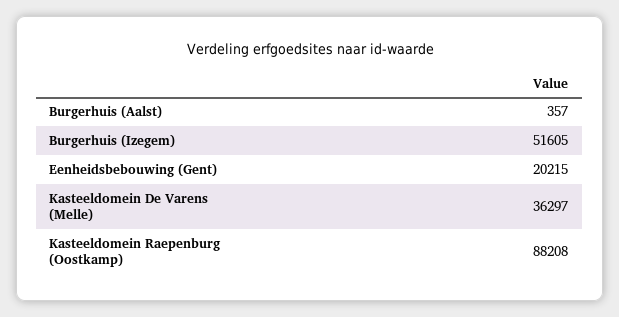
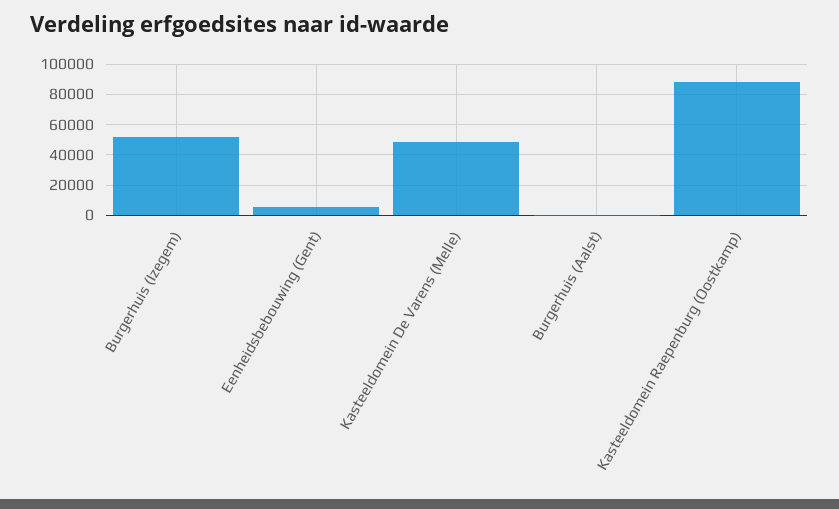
  {
    "Burgerhuis (Aalst)": 357,
    "Burgerhuis (Izegem)": 51605,
-   "Eenheidsbebouwing (Gent)": 20215,
+   "Eenheidsbebouwing (Gent)": 5000,
-   "Kasteeldomein De Varens (Melle)": 36297,
+   "Kasteeldomein De Varens (Melle)": 50000,
    "Kasteeldomein Raepenburg (Oostkamp)": 88208
  }

